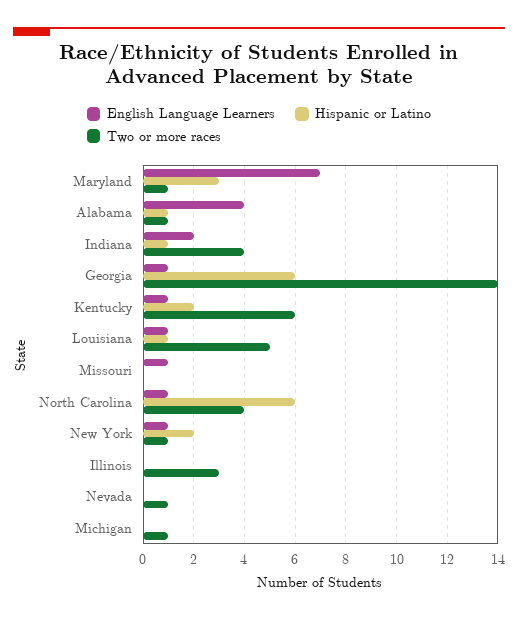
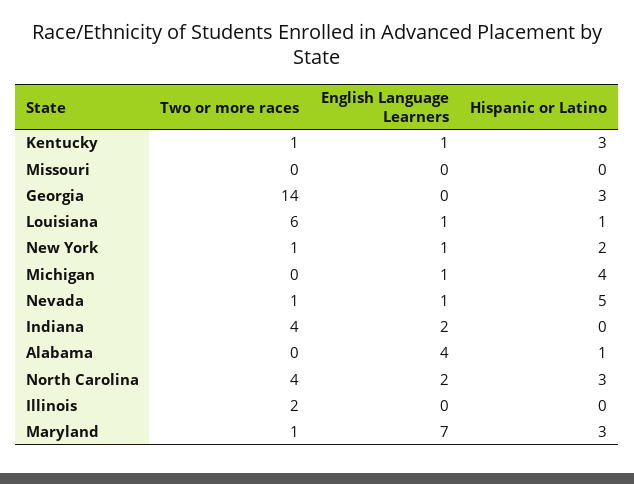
  {
    "English Language Learners": {
      "Maryland": 7,
      "Alabama": 4,
      "Indiana": 2,
-     "Georgia": 1,
+     "Georgia": 0,
      "Kentucky": 1,
      "Louisiana": 1,
-     "Missouri": 1,
+     "Missouri": 0,
-     "North Carolina": 1,
+     "North Carolina": 2,
      "New York": 1,
      "Illinois": 0,
-     "Nevada": 0,
+     "Nevada": 1,
-     "Michigan": 0
+     "Michigan": 1
    },
    "Hispanic or Latino": {
      "Maryland": 3,
      "Alabama": 1,
-     "Indiana": 1,
+     "Indiana": 0,
-     "Georgia": 6,
+     "Georgia": 3,
-     "Kentucky": 2,
+     "Kentucky": 3,
      "Louisiana": 1,
      "Missouri": 0,
-     "North Carolina": 6,
+     "North Carolina": 3,
      "New York": 2,
      "Illinois": 0,
-     "Nevada": 0,
+     "Nevada": 5,
-     "Michigan": 0
+     "Michigan": 4
    },
    "Two or more races": {
      "Maryland": 1,
-     "Alabama": 1,
+     "Alabama": 0,
      "Indiana": 4,
      "Georgia": 14,
-     "Kentucky": 6,
+     "Kentucky": 1,
-     "Louisiana": 5,
+     "Louisiana": 6,
      "Missouri": 0,
      "North Carolina": 4,
      "New York": 1,
-     "Illinois": 3,
+     "Illinois": 2,
      "Nevada": 1,
-     "Michigan": 1
+     "Michigan": 0
    }
  }

